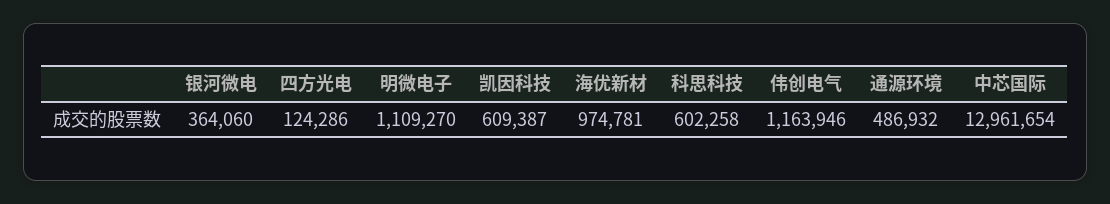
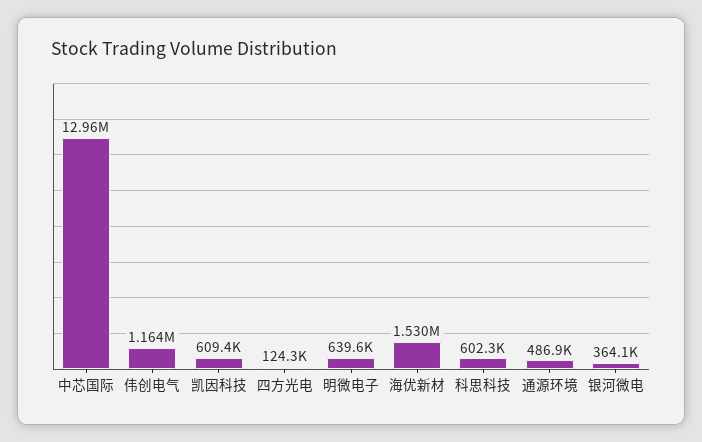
  {
    "银河微电": 364060,
    "四方光电": 124286,
-   "明微电子": 1109270,
+   "明微电子": 639600,
    "凯因科技": 609387,
-   "海优新材": 974781,
+   "海优新材": 1530000,
    "科思科技": 602258,
    "伟创电气": 1163946,
    "通源环境": 486932,
    "中芯国际": 12961654
  }

